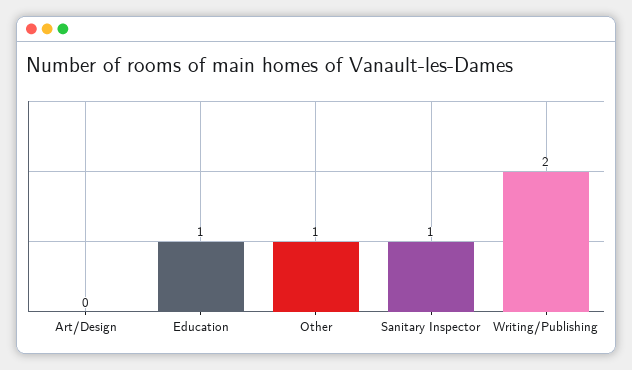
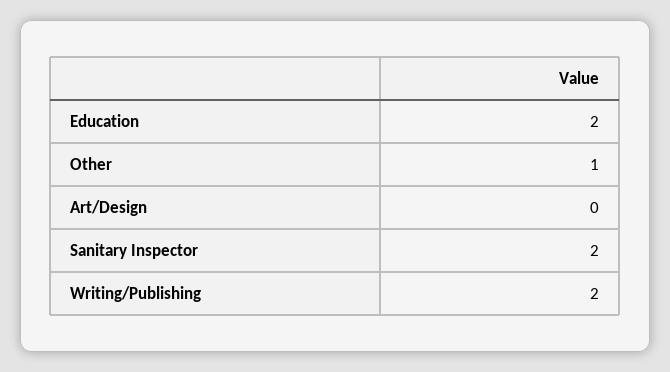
  {
    "Art/Design": 0,
-   "Education": 1,
+   "Education": 2,
    "Other": 1,
-   "Sanitary Inspector": 1,
+   "Sanitary Inspector": 2,
    "Writing/Publishing": 2
  }

